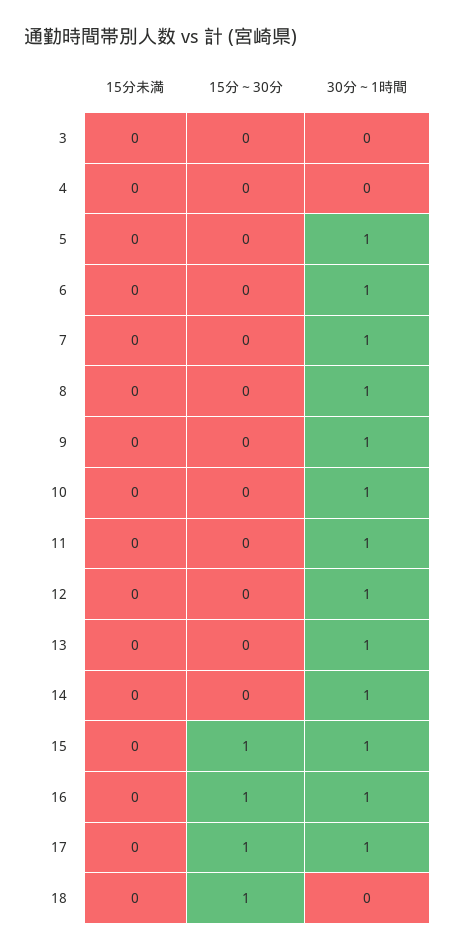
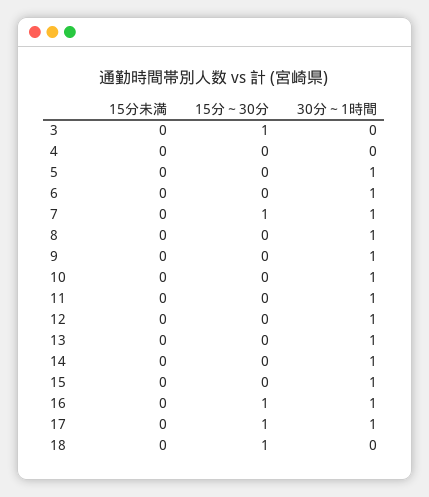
  {
    "15分未満": {
      "3": 0,
      "4": 0,
      "5": 0,
      "6": 0,
      "7": 0,
      "8": 0,
      "9": 0,
      "10": 0,
      "11": 0,
      "12": 0,
      "13": 0,
      "14": 0,
      "15": 0,
      "16": 0,
      "17": 0,
      "18": 0
    },
    "15分～30分": {
-     "3": 0,
+     "3": 1,
      "4": 0,
      "5": 0,
      "6": 0,
-     "7": 0,
+     "7": 1,
      "8": 0,
      "9": 0,
      "10": 0,
      "11": 0,
      "12": 0,
      "13": 0,
      "14": 0,
-     "15": 1,
+     "15": 0,
      "16": 1,
      "17": 1,
      "18": 1
    },
    "30分～1時間": {
      "3": 0,
      "4": 0,
      "5": 1,
      "6": 1,
      "7": 1,
      "8": 1,
      "9": 1,
      "10": 1,
      "11": 1,
      "12": 1,
      "13": 1,
      "14": 1,
      "15": 1,
      "16": 1,
      "17": 1,
      "18": 0
    }
  }

